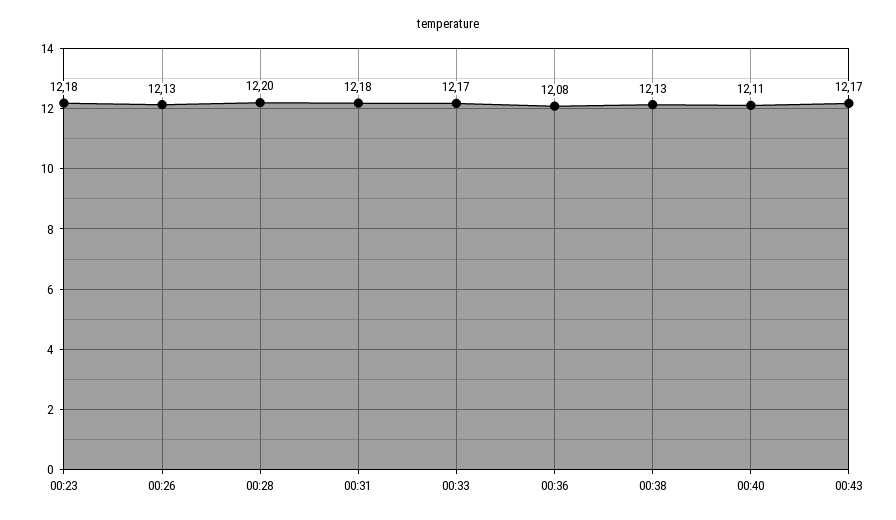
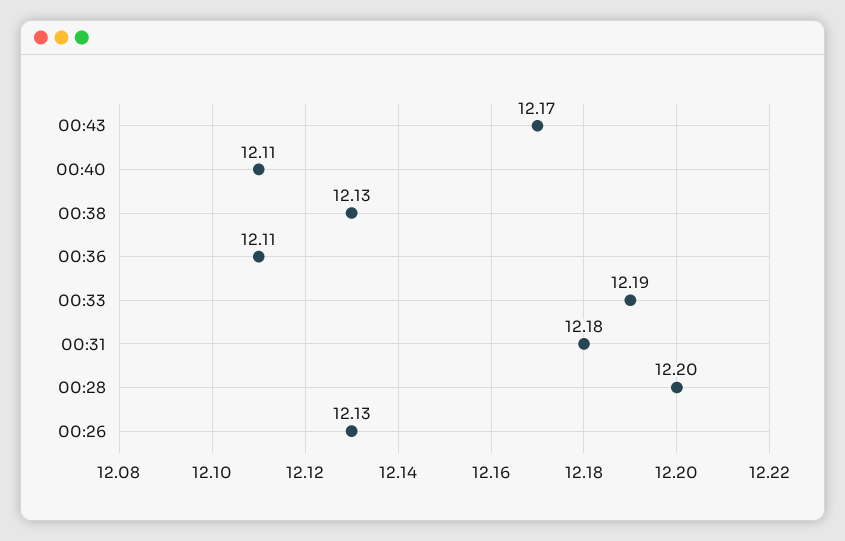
  {
-   "00:23": 12.18,
    "00:26": 12.13,
    "00:28": 12.2,
    "00:31": 12.18,
-   "00:33": 12.17,
+   "00:33": 12.19,
-   "00:36": 12.08,
+   "00:36": 12.11,
    "00:38": 12.13,
    "00:40": 12.11,
    "00:43": 12.17
  }

